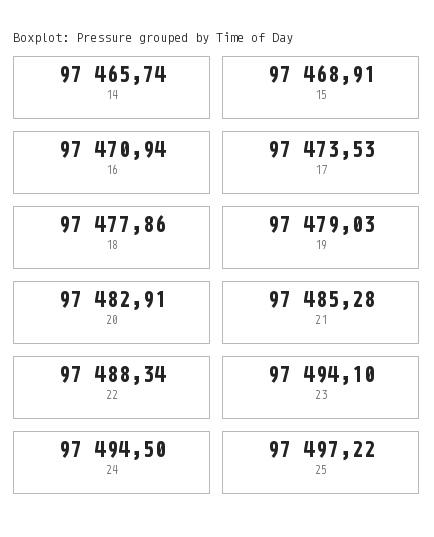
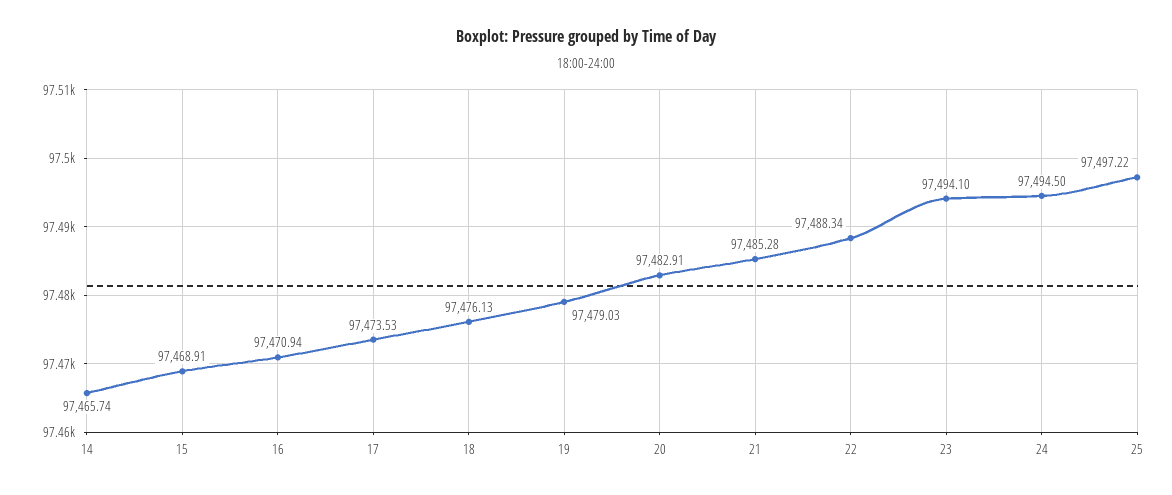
  {
    "14": 97465.74,
    "15": 97468.91,
    "16": 97470.94,
    "17": 97473.53,
-   "18": 97477.86,
+   "18": 97476.13,
    "19": 97479.03,
    "20": 97482.91,
    "21": 97485.28,
    "22": 97488.34,
    "23": 97494.1,
    "24": 97494.5,
    "25": 97497.22
  }

